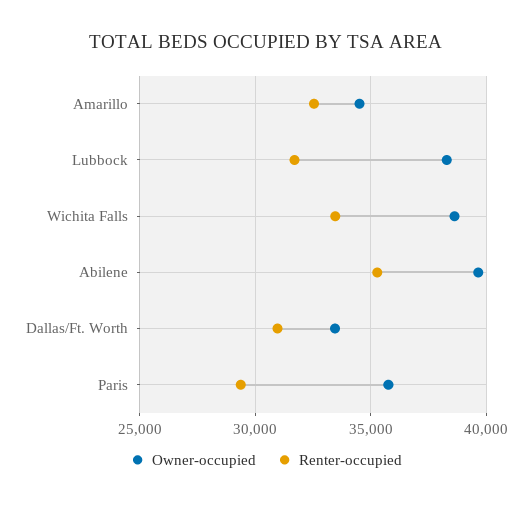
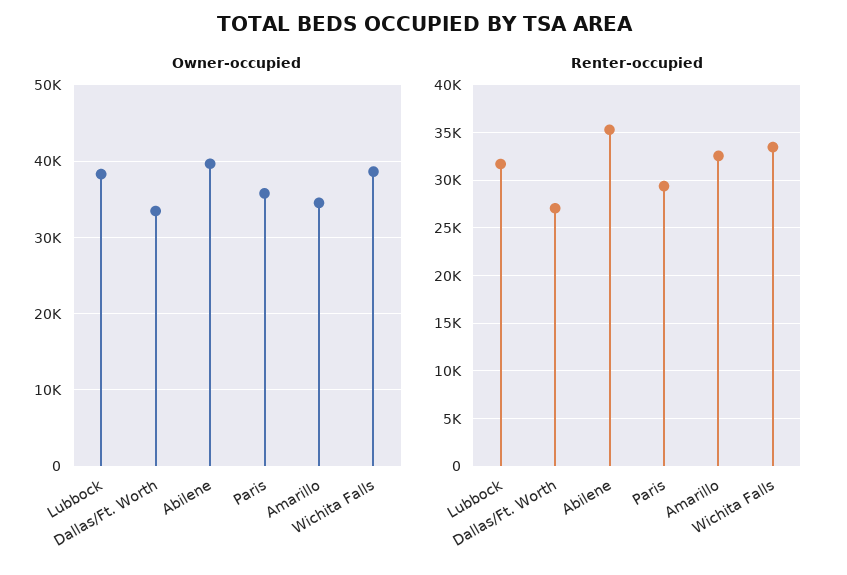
  {
    "Owner-occupied": {
      "Amarillo": 34500,
      "Lubbock": 38500,
      "Wichita Falls": 38500,
      "Abilene": 39500,
      "Dallas/Ft. Worth": 33500,
      "Paris": 36000
    },
    "Renter-occupied": {
      "Amarillo": 32500,
      "Lubbock": 31500,
      "Wichita Falls": 33500,
      "Abilene": 35500,
-     "Dallas/Ft. Worth": 31000,
+     "Dallas/Ft. Worth": 27000,
      "Paris": 29500
    }
  }

